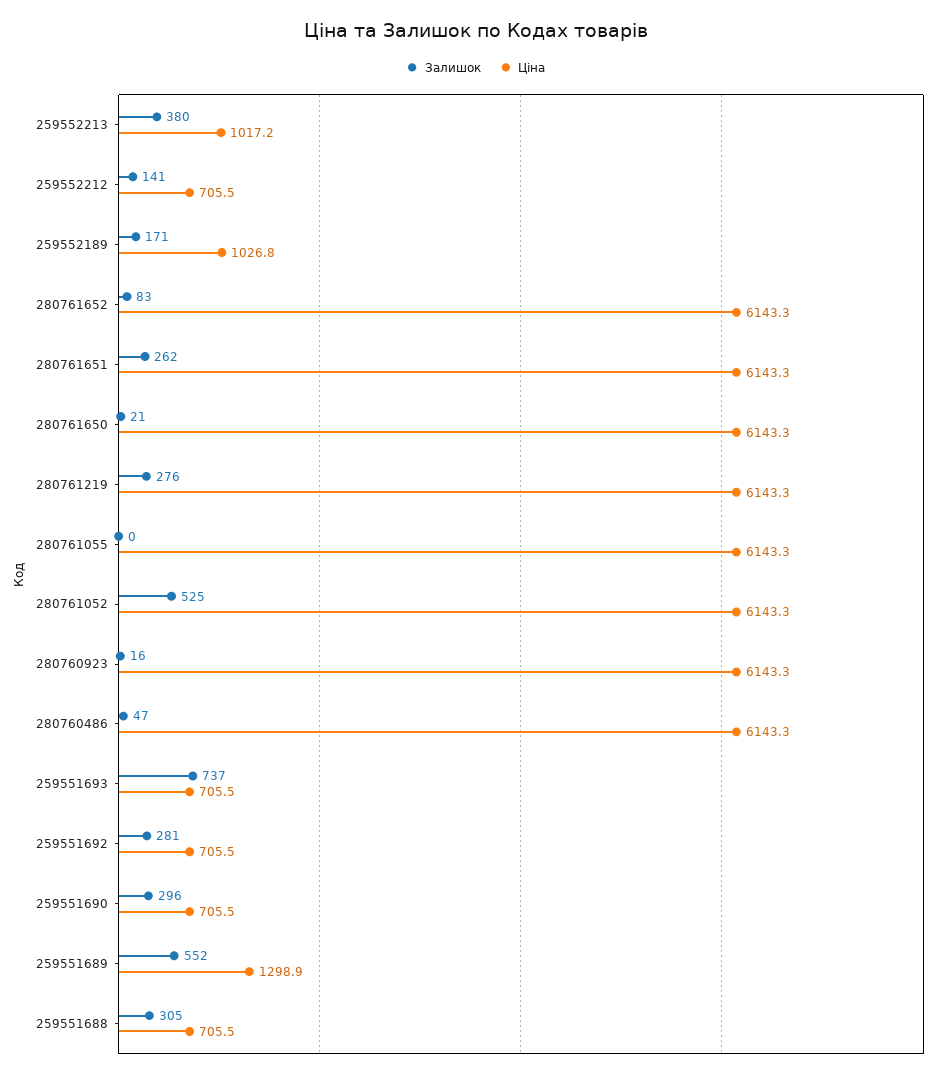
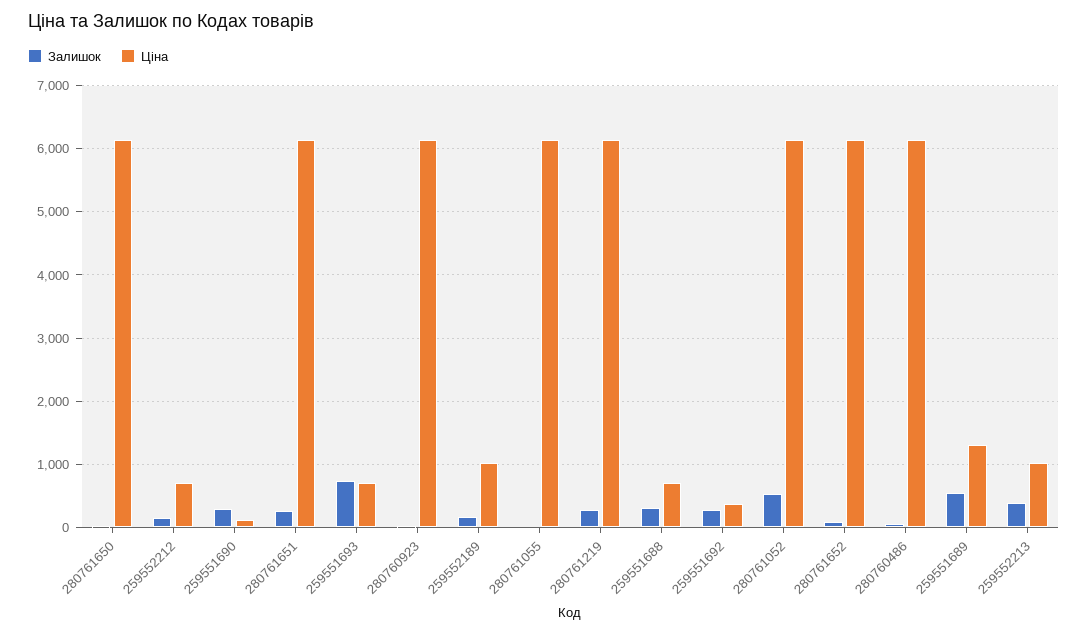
  {
    "Залишок": {
      "259552213": 380,
      "259552212": 141,
      "259552189": 171,
      "280761652": 83,
      "280761651": 262,
      "280761650": 21,
      "280761219": 276,
      "280761055": 0,
      "280761052": 525,
      "280760923": 16,
      "280760486": 47,
      "259551693": 737,
      "259551692": 281,
      "259551690": 296,
      "259551689": 552,
      "259551688": 305
    },
    "Ціна": {
      "259552213": 1017.2,
      "259552212": 705.5,
      "259552189": 1026.8,
      "280761652": 6143.3,
      "280761651": 6143.3,
      "280761650": 6143.3,
      "280761219": 6143.3,
      "280761055": 6143.3,
      "280761052": 6143.3,
      "280760923": 6143.3,
      "280760486": 6143.3,
      "259551693": 705.5,
-     "259551692": 705.5,
+     "259551692": 400,
-     "259551690": 705.5,
+     "259551690": 100,
      "259551689": 1298.9,
      "259551688": 705.5
    }
  }

